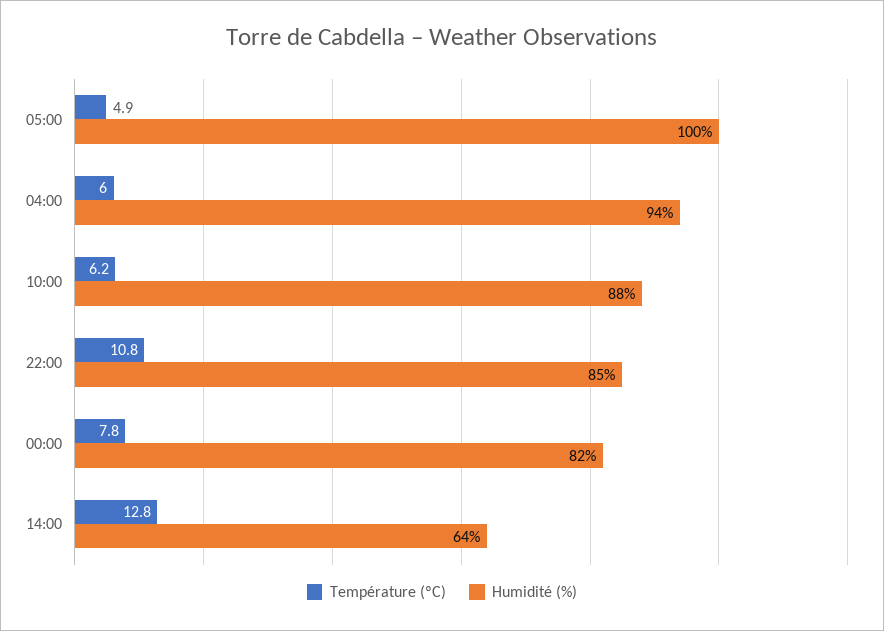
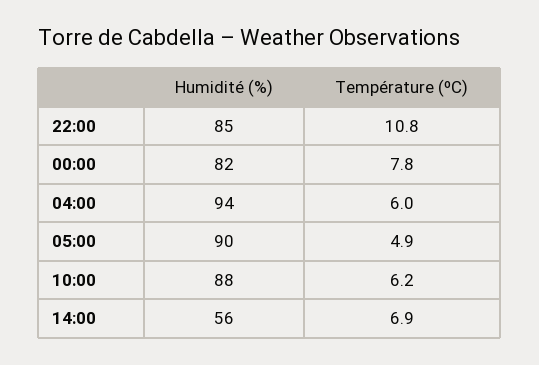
  {
    "Température (ºC)": {
      "05:00": 4.9,
      "04:00": 6,
      "10:00": 6.2,
      "22:00": 10.8,
      "00:00": 7.8,
-     "14:00": 12.8
+     "14:00": 6.9
    },
    "Humidité (%)": {
-     "05:00": 100,
+     "05:00": 90,
      "04:00": 94,
      "10:00": 88,
      "22:00": 85,
      "00:00": 82,
-     "14:00": 64
+     "14:00": 56
    }
  }

